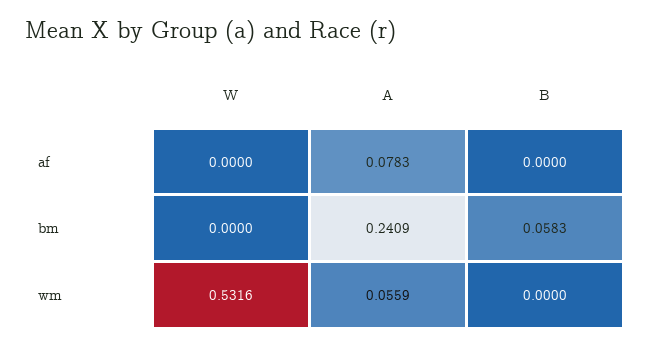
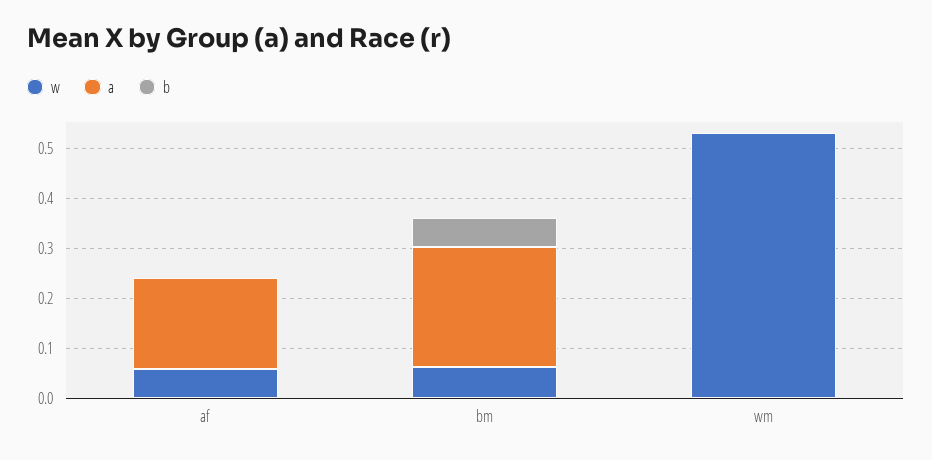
  {
    "W": {
-     "af": 0,
+     "af": 0.06,
-     "bm": 0,
+     "bm": 0.06,
      "wm": 0.5316
    },
    "A": {
-     "af": 0.0783,
+     "af": 0.18,
      "bm": 0.2409,
-     "wm": 0.0559
+     "wm": 0
    },
    "B": {
      "af": 0,
      "bm": 0.0583,
      "wm": 0
    }
  }

